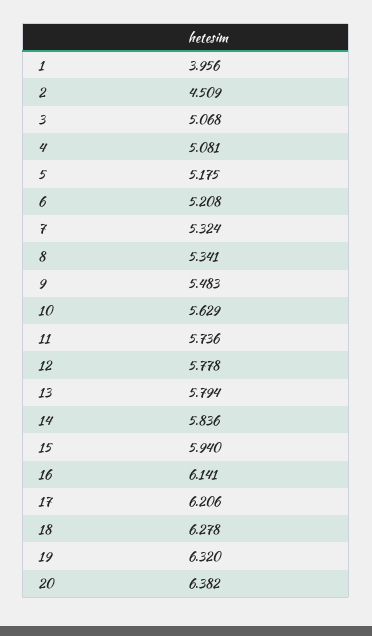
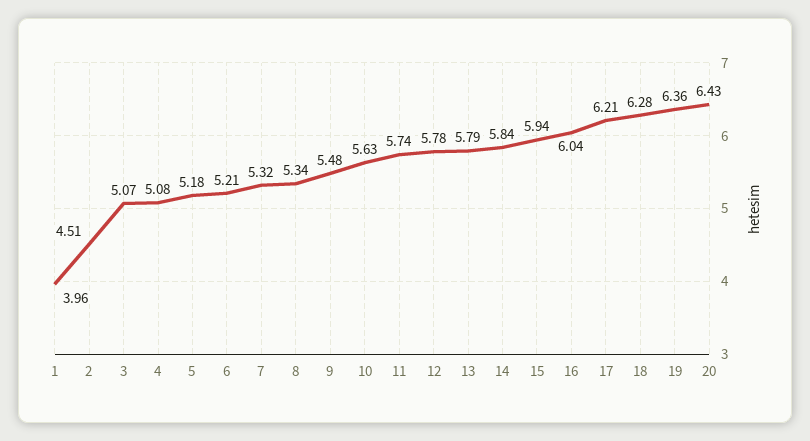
  {
    "1": 3.956,
    "2": 4.509,
    "3": 5.068,
    "4": 5.081,
    "5": 5.175,
    "6": 5.208,
    "7": 5.324,
    "8": 5.341,
    "9": 5.483,
    "10": 5.629,
    "11": 5.736,
    "12": 5.778,
    "13": 5.794,
    "14": 5.836,
    "15": 5.94,
-   "16": 6.141,
+   "16": 6.04,
    "17": 6.206,
    "18": 6.278,
-   "19": 6.32,
+   "19": 6.36,
-   "20": 6.382
+   "20": 6.43
  }

